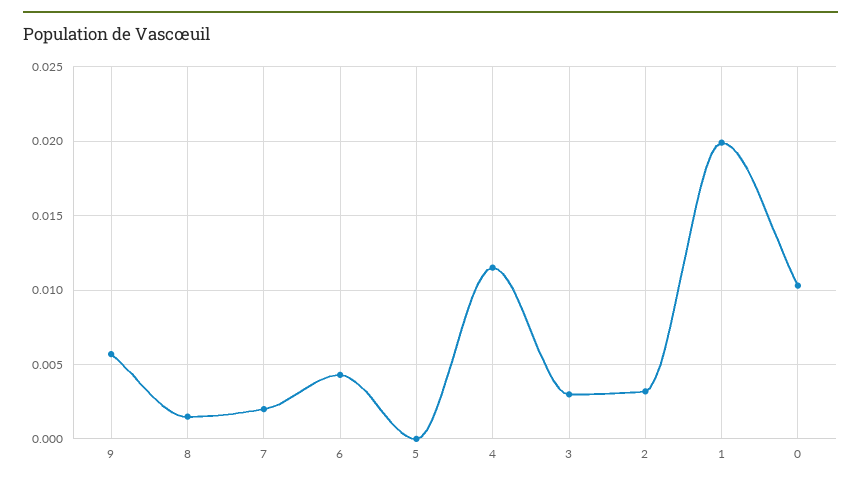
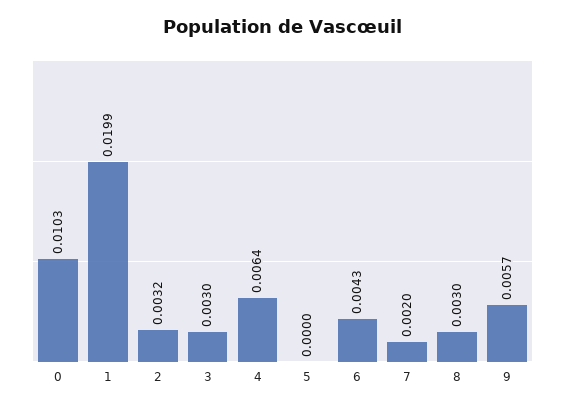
  {
    "9": 0.0057,
-   "8": 0.0015,
+   "8": 0.003,
    "7": 0.002,
    "6": 0.0043,
    "5": 0,
-   "4": 0.0115,
+   "4": 0.0064,
    "3": 0.003,
    "2": 0.0032,
    "1": 0.0199,
    "0": 0.0103
  }

